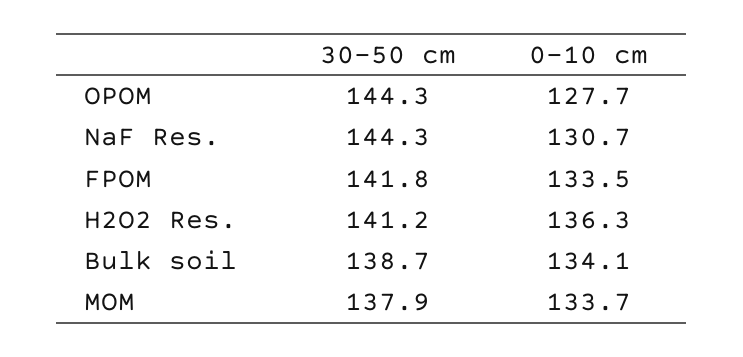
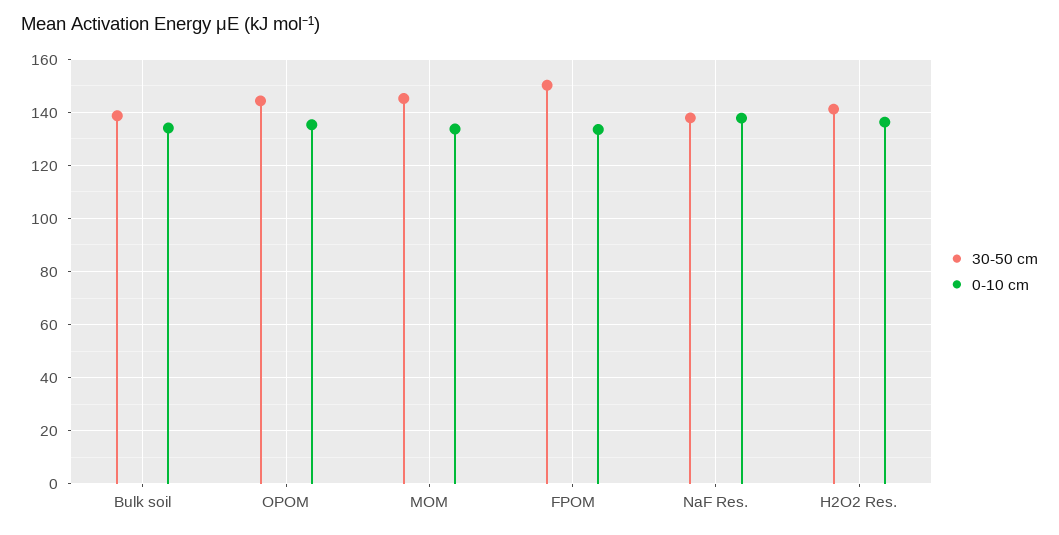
  {
    "30-50 cm": {
      "OPOM": 144.3,
-     "NaF Res.": 144.3,
+     "NaF Res.": 137.5,
-     "FPOM": 141.8,
+     "FPOM": 150,
      "H2O2 Res.": 141.2,
      "Bulk soil": 138.7,
-     "MOM": 137.9
+     "MOM": 145
    },
    "0-10 cm": {
-     "OPOM": 127.7,
+     "OPOM": 135,
-     "NaF Res.": 130.7,
+     "NaF Res.": 137.5,
      "FPOM": 133.5,
      "H2O2 Res.": 136.3,
      "Bulk soil": 134.1,
      "MOM": 133.7
    }
  }

